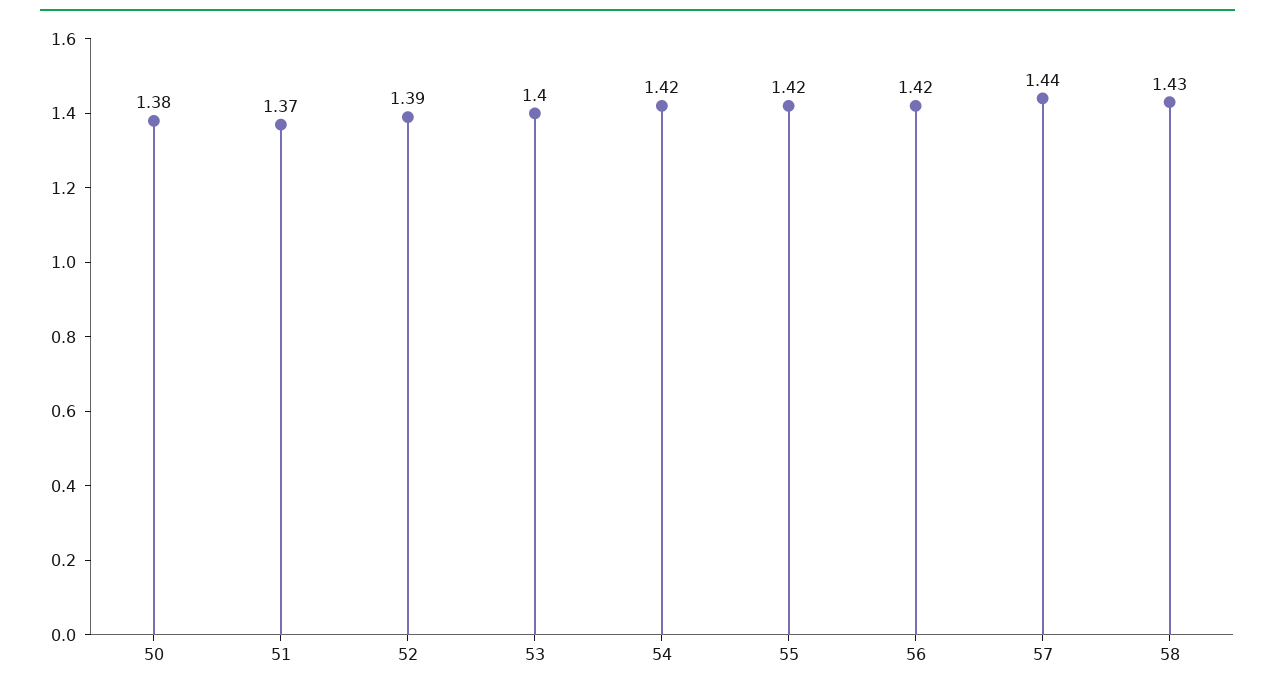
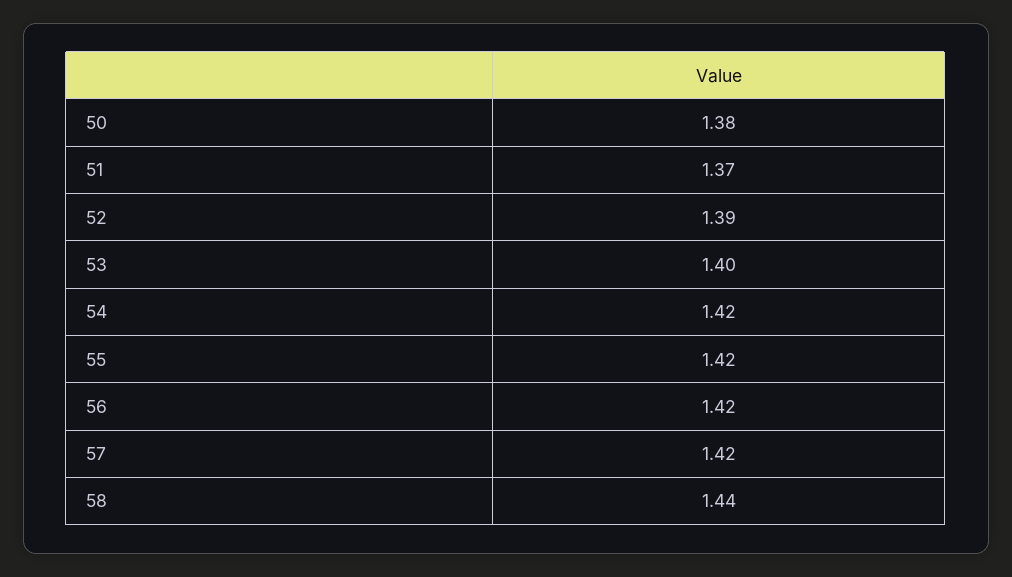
  {
    "50": 1.38,
    "51": 1.37,
    "52": 1.39,
    "53": 1.4,
    "54": 1.42,
    "55": 1.42,
    "56": 1.42,
-   "57": 1.44,
+   "57": 1.42,
-   "58": 1.43
+   "58": 1.44
  }

